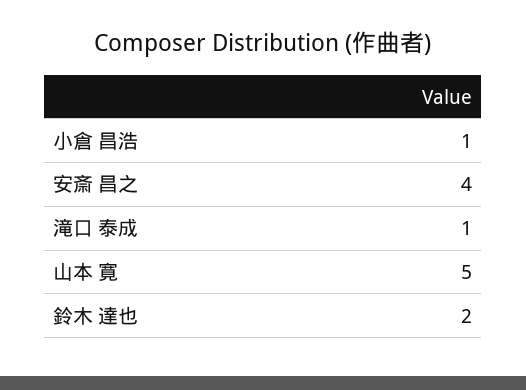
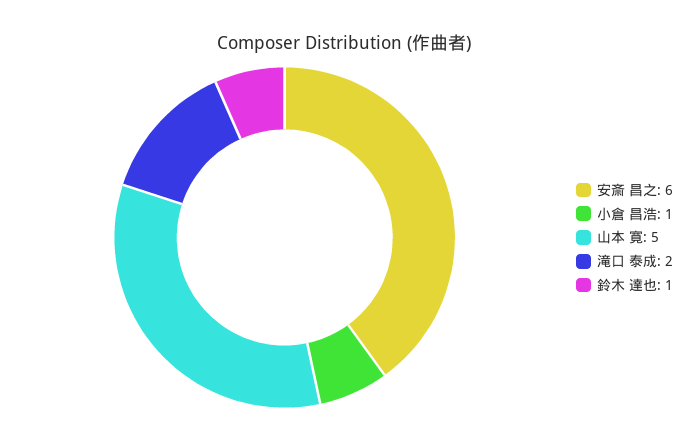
  {
    "小倉 昌浩": 1,
-   "安斎 昌之": 4,
+   "安斎 昌之": 6,
-   "滝口 泰成": 1,
+   "滝口 泰成": 2,
    "山本 寛": 5,
-   "鈴木 達也": 2
+   "鈴木 達也": 1
  }

